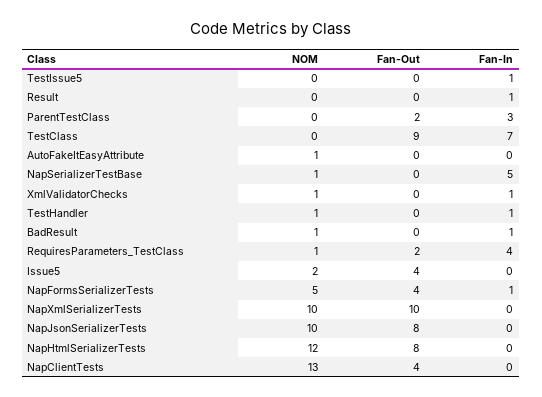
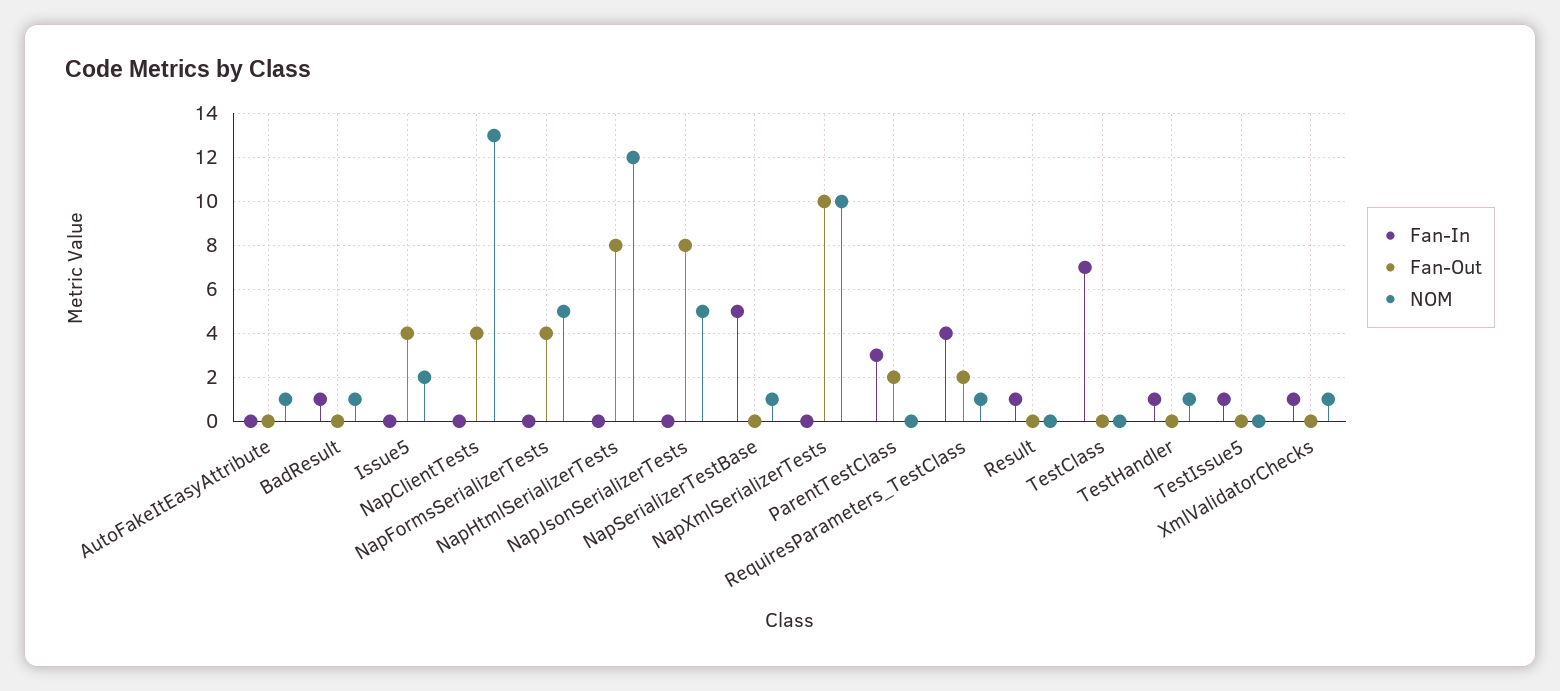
  {
    "NOM": {
      "TestIssue5": 0,
      "Result": 0,
      "ParentTestClass": 0,
      "TestClass": 0,
      "AutoFakeItEasyAttribute": 1,
      "NapSerializerTestBase": 1,
      "XmlValidatorChecks": 1,
      "TestHandler": 1,
      "BadResult": 1,
      "RequiresParameters_TestClass": 1,
      "Issue5": 2,
      "NapFormsSerializerTests": 5,
      "NapXmlSerializerTests": 10,
-     "NapJsonSerializerTests": 10,
+     "NapJsonSerializerTests": 5,
      "NapHtmlSerializerTests": 12,
      "NapClientTests": 13
    },
    "Fan-Out": {
      "TestIssue5": 0,
      "Result": 0,
      "ParentTestClass": 2,
-     "TestClass": 9,
+     "TestClass": 0,
      "AutoFakeItEasyAttribute": 0,
      "NapSerializerTestBase": 0,
      "XmlValidatorChecks": 0,
      "TestHandler": 0,
      "BadResult": 0,
      "RequiresParameters_TestClass": 2,
      "Issue5": 4,
      "NapFormsSerializerTests": 4,
      "NapXmlSerializerTests": 10,
      "NapJsonSerializerTests": 8,
      "NapHtmlSerializerTests": 8,
      "NapClientTests": 4
    },
    "Fan-In": {
      "TestIssue5": 1,
      "Result": 1,
      "ParentTestClass": 3,
      "TestClass": 7,
      "AutoFakeItEasyAttribute": 0,
      "NapSerializerTestBase": 5,
      "XmlValidatorChecks": 1,
      "TestHandler": 1,
      "BadResult": 1,
      "RequiresParameters_TestClass": 4,
      "Issue5": 0,
-     "NapFormsSerializerTests": 1,
+     "NapFormsSerializerTests": 0,
      "NapXmlSerializerTests": 0,
      "NapJsonSerializerTests": 0,
      "NapHtmlSerializerTests": 0,
      "NapClientTests": 0
    }
  }

